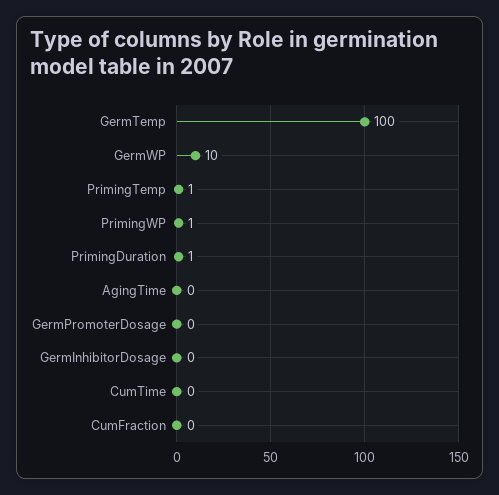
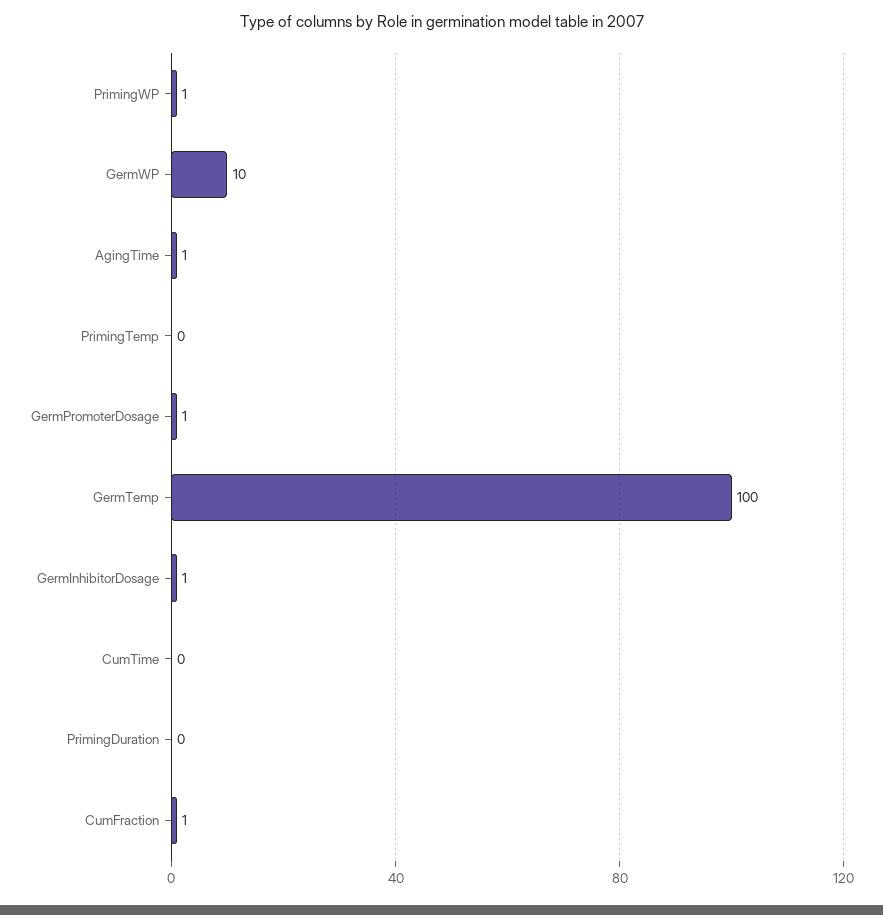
  {
    "GermTemp": 100,
    "GermWP": 10,
-   "PrimingTemp": 1,
+   "PrimingTemp": 0,
    "PrimingWP": 1,
-   "PrimingDuration": 1,
+   "PrimingDuration": 0,
-   "AgingTime": 0,
+   "AgingTime": 1,
-   "GermPromoterDosage": 0,
+   "GermPromoterDosage": 1,
-   "GermInhibitorDosage": 0,
+   "GermInhibitorDosage": 1,
    "CumTime": 0,
-   "CumFraction": 0
+   "CumFraction": 1
  }

